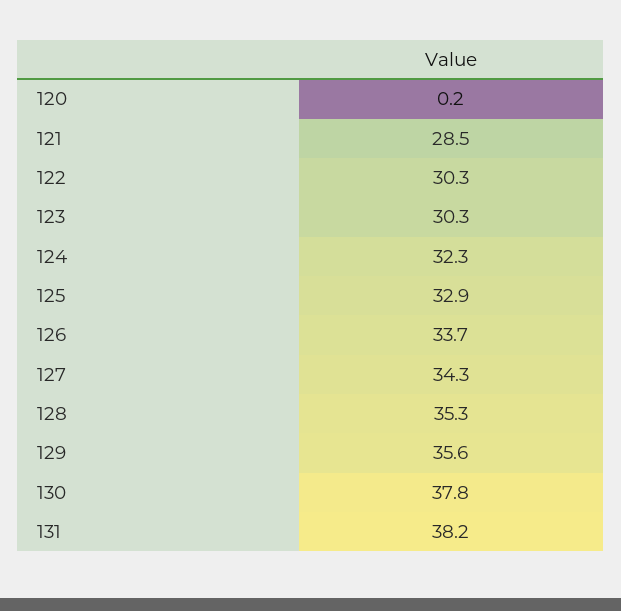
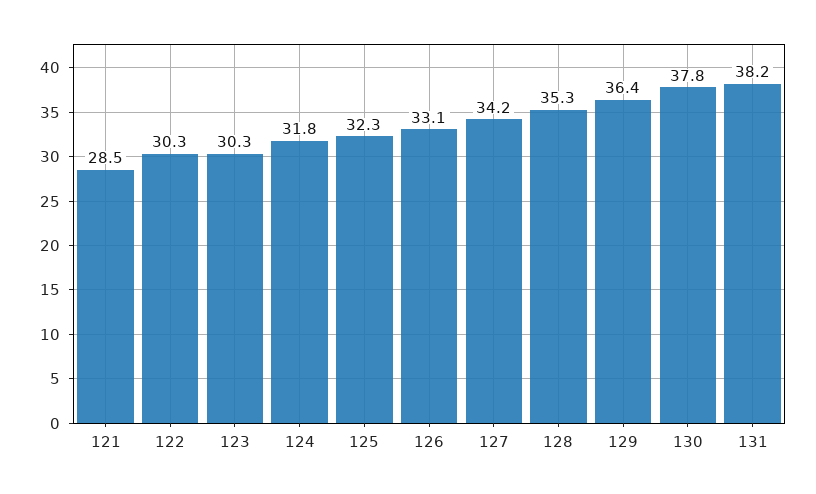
  {
-   "120": 0.2,
    "121": 28.5,
    "122": 30.3,
    "123": 30.3,
-   "124": 32.3,
+   "124": 31.8,
-   "125": 32.9,
+   "125": 32.3,
-   "126": 33.7,
+   "126": 33.1,
-   "127": 34.3,
+   "127": 34.2,
    "128": 35.3,
-   "129": 35.6,
+   "129": 36.4,
    "130": 37.8,
    "131": 38.2
  }

